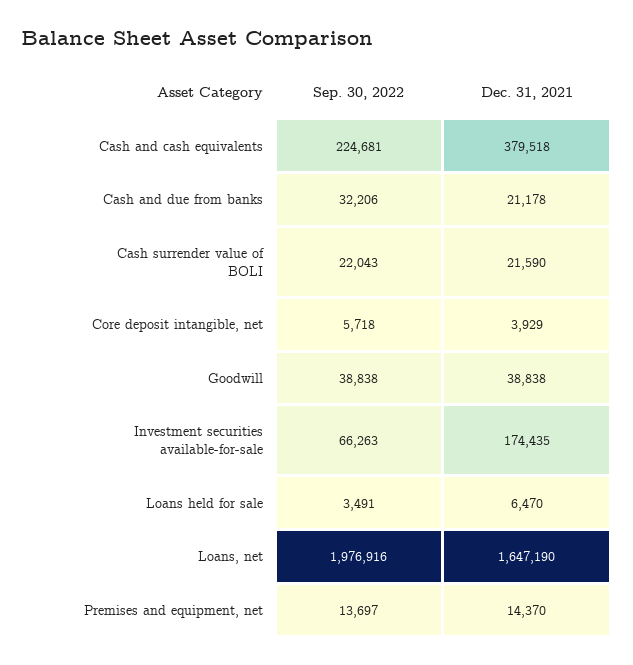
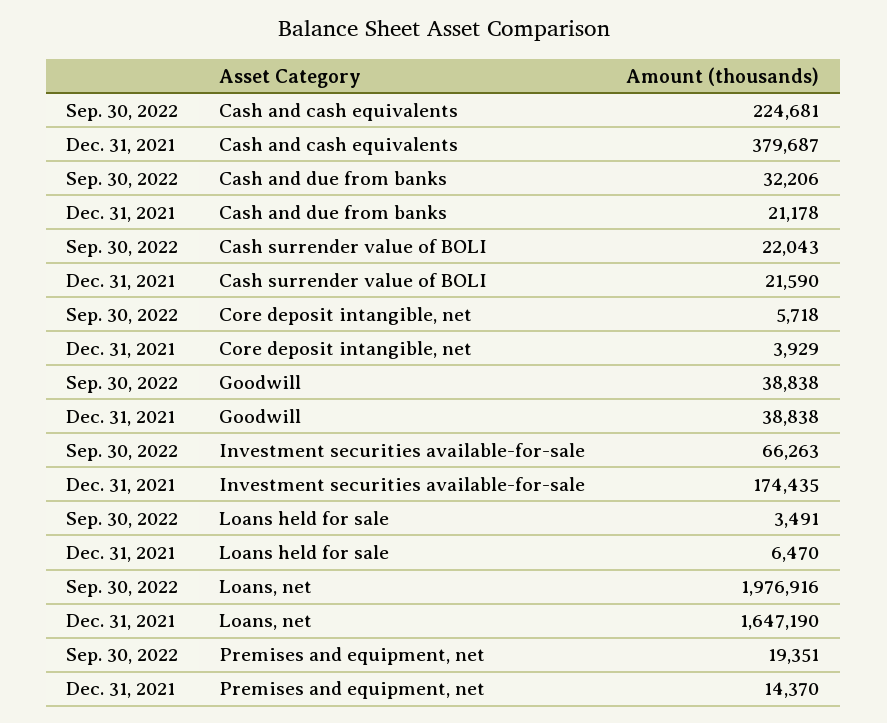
  {
    "Sep. 30, 2022": {
      "Cash and cash equivalents": 224681,
      "Cash and due from banks": 32206,
      "Cash surrender value of BOLI": 22043,
      "Core deposit intangible, net": 5718,
      "Goodwill": 38838,
      "Investment securities available-for-sale": 66263,
      "Loans held for sale": 3491,
      "Loans, net": 1976916,
-     "Premises and equipment, net": 13697
+     "Premises and equipment, net": 19351
    },
    "Dec. 31, 2021": {
-     "Cash and cash equivalents": 379518,
+     "Cash and cash equivalents": 379687,
      "Cash and due from banks": 21178,
      "Cash surrender value of BOLI": 21590,
      "Core deposit intangible, net": 3929,
      "Goodwill": 38838,
      "Investment securities available-for-sale": 174435,
      "Loans held for sale": 6470,
      "Loans, net": 1647190,
      "Premises and equipment, net": 14370
    }
  }

